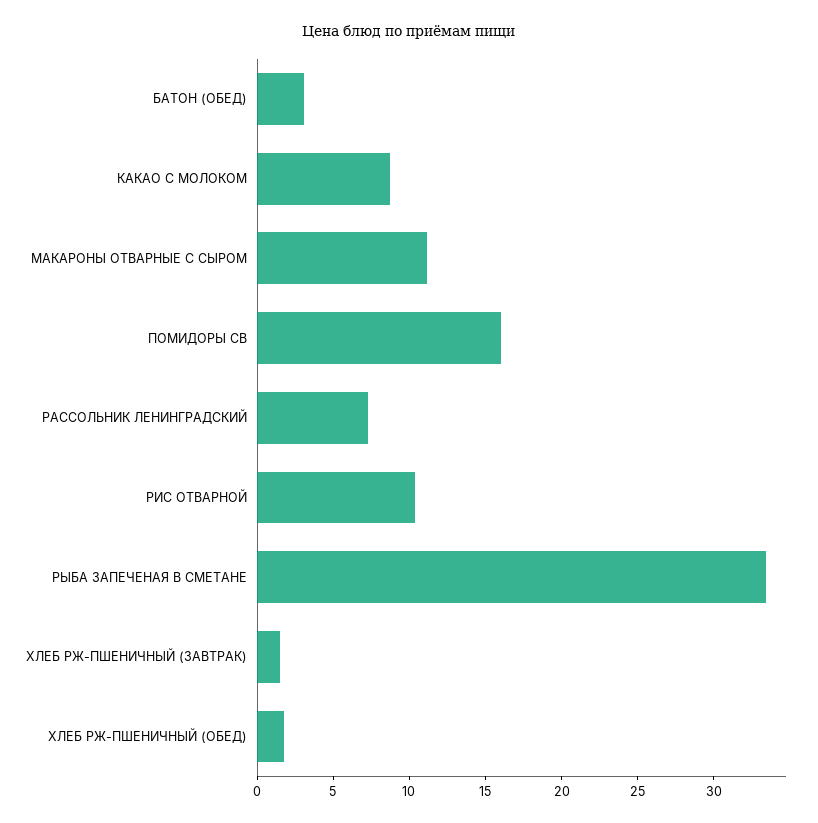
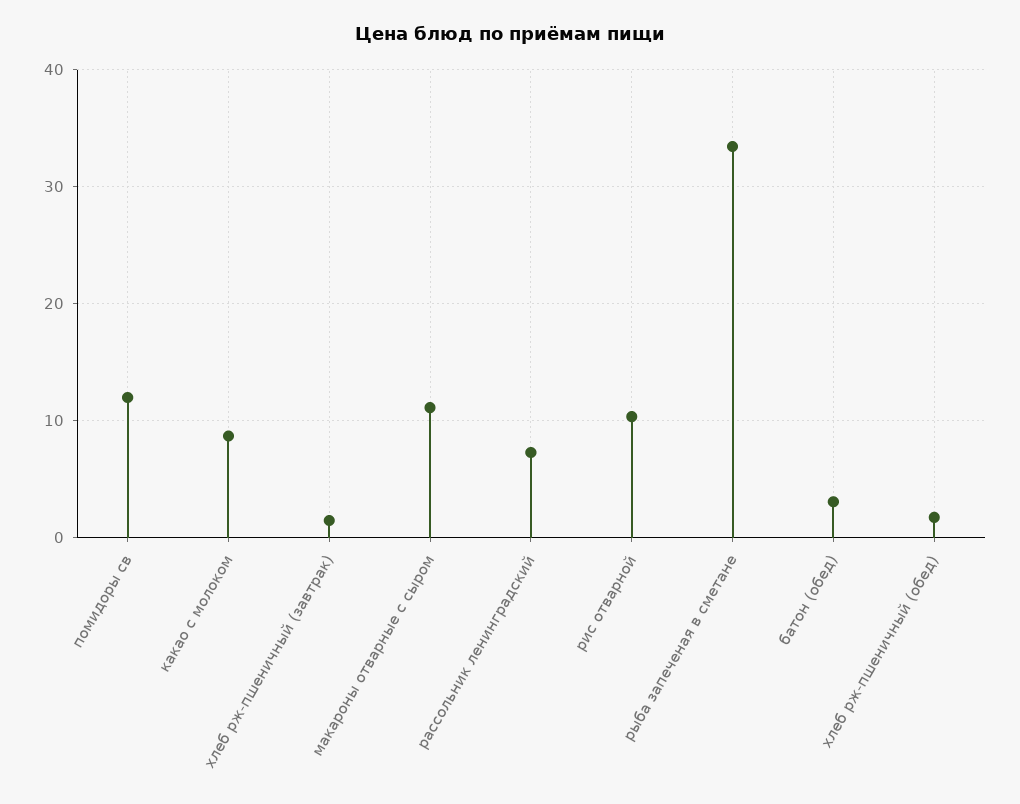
  {
    "БАТОН (ОБЕД)": 3,
    "КАКАО С МОЛОКОМ": 9,
    "МАКАРОНЫ ОТВАРНЫЕ С СЫРОМ": 11,
-   "ПОМИДОРЫ СВ": 16,
+   "ПОМИДОРЫ СВ": 12,
    "РАССОЛЬНИК ЛЕНИНГРАДСКИЙ": 7,
    "РИС ОТВАРНОЙ": 10,
    "РЫБА ЗАПЕЧЕНАЯ В СМЕТАНЕ": 33,
    "ХЛЕБ РЖ-ПШЕНИЧНЫЙ (ЗАВТРАК)": 1,
    "ХЛЕБ РЖ-ПШЕНИЧНЫЙ (ОБЕД)": 2
  }

